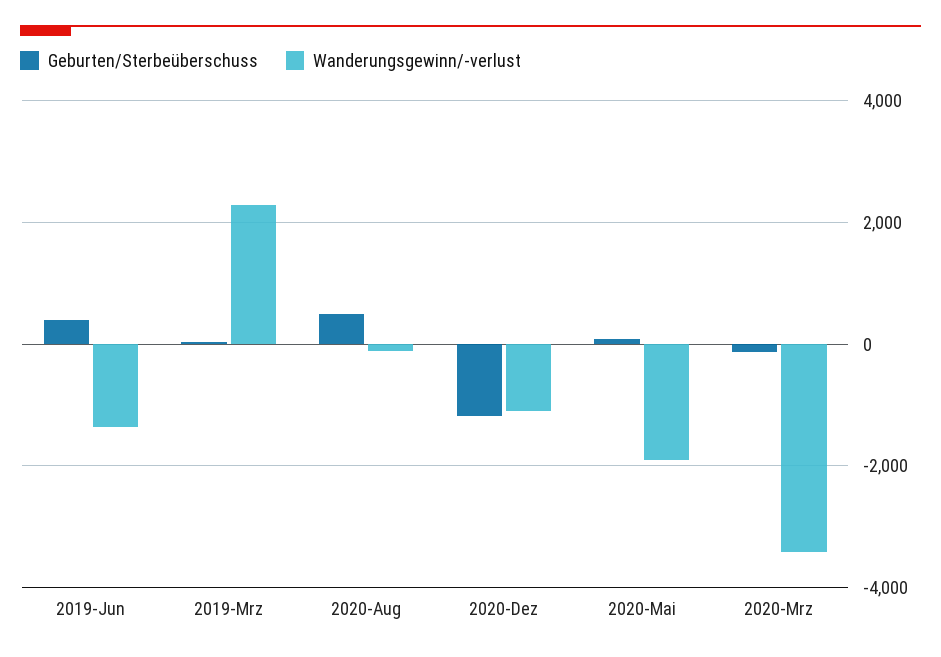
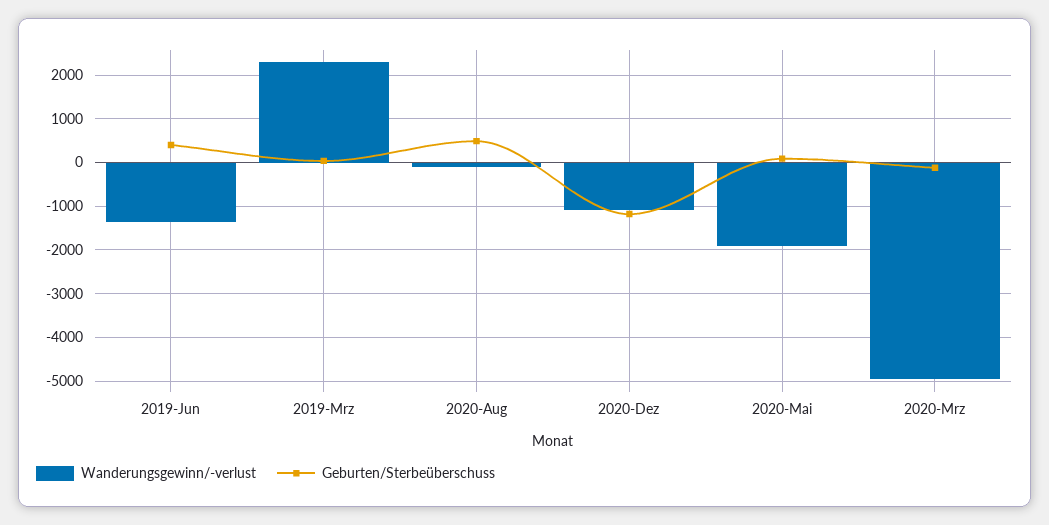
  {
    "Geburten/Sterbeüberschuss": {
      "2019-Jun": 400,
      "2019-Mrz": 0,
      "2020-Aug": 400,
      "2020-Dez": -1200,
      "2020-Mai": 0,
      "2020-Mrz": -200
    },
    "Wanderungsgewinn/-verlust": {
      "2019-Jun": -1400,
      "2019-Mrz": 2200,
      "2020-Aug": -200,
      "2020-Dez": -1000,
      "2020-Mai": -2000,
-     "2020-Mrz": -3400
+     "2020-Mrz": -5000
    }
  }

